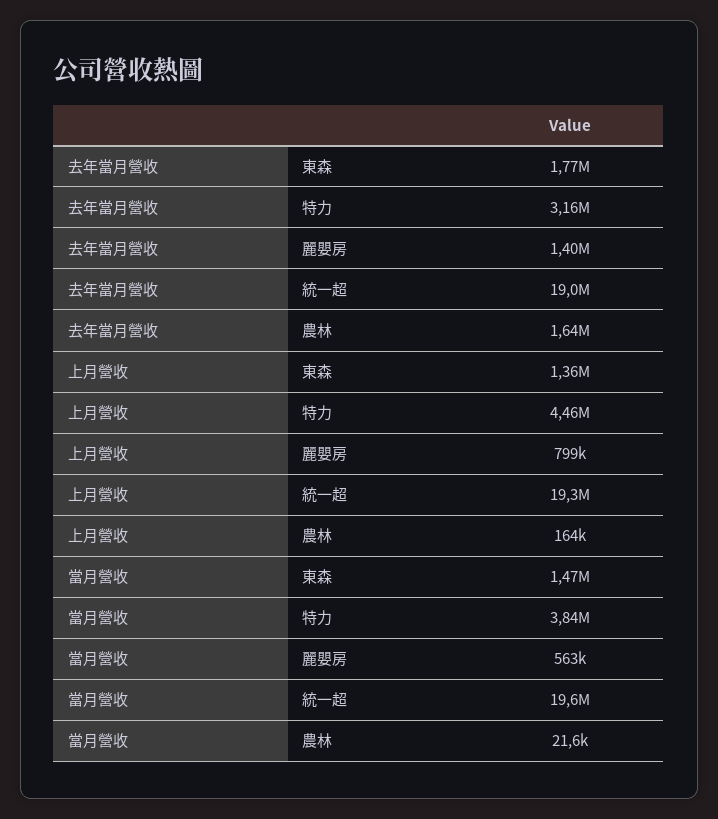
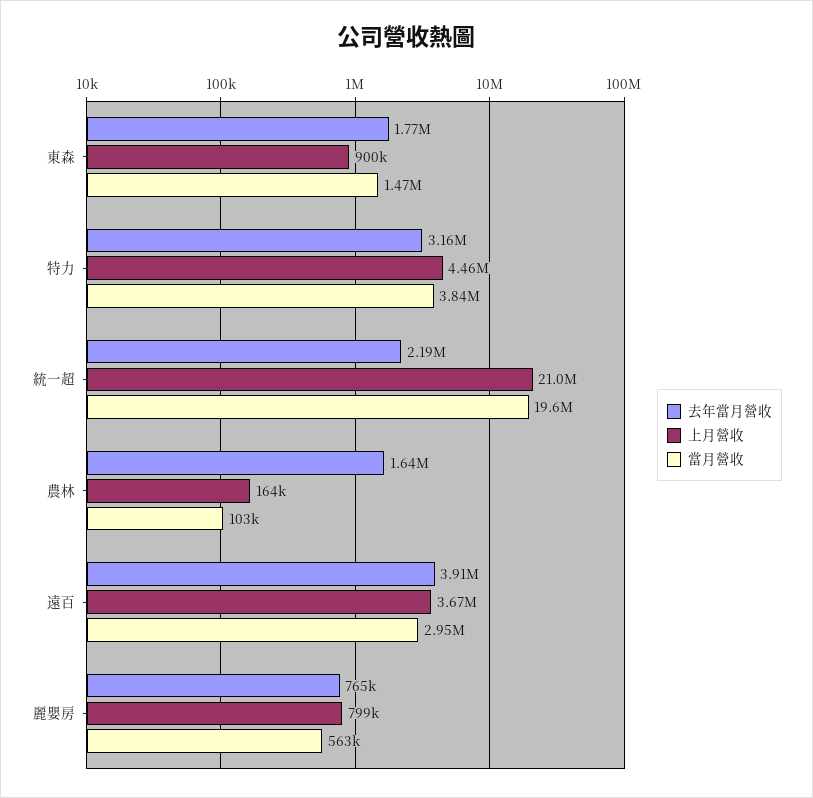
  {
    "去年當月營收": {
      "東森": 1770000,
      "特力": 3160000,
-     "麗嬰房": 1400000,
+     "麗嬰房": 765000,
-     "統一超": 19000000,
+     "統一超": 2190000,
-     "農林": 1640000
+     "農林": 1640000,
+     "遠百": 3910000
    },
    "上月營收": {
-     "東森": 1360000,
+     "東森": 900000,
      "特力": 4460000,
      "麗嬰房": 799000,
-     "統一超": 19300000,
+     "統一超": 21000000,
-     "農林": 164000
+     "農林": 164000,
+     "遠百": 3670000
    },
    "當月營收": {
      "東森": 1470000,
      "特力": 3840000,
      "麗嬰房": 563000,
      "統一超": 19600000,
-     "農林": 21600
+     "農林": 103000,
+     "遠百": 2950000
    }
  }

